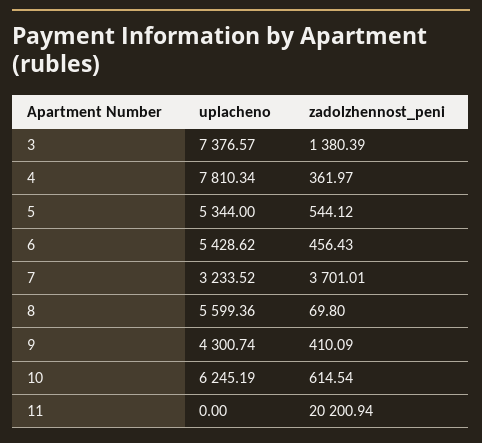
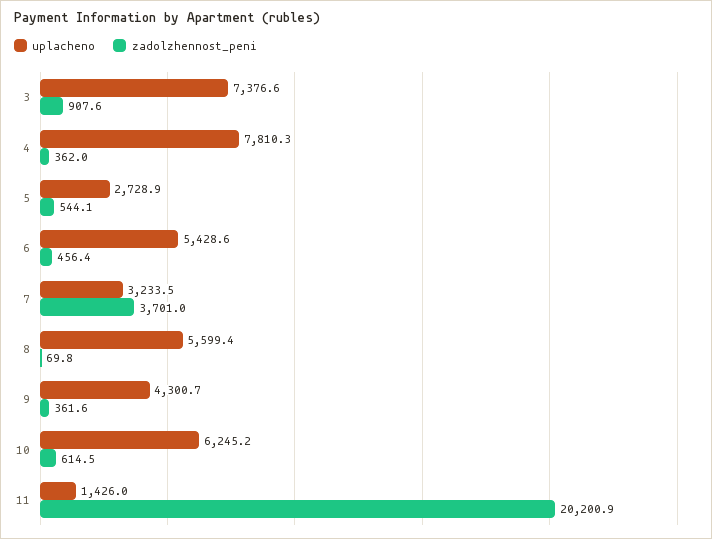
  {
    "uplachenо": {
      "3": 7376.57,
      "4": 7810.34,
-     "5": 5344,
+     "5": 2728.9,
      "6": 5428.62,
      "7": 3233.52,
      "8": 5599.36,
      "9": 4300.74,
      "10": 6245.19,
-     "11": 0
+     "11": 1426
    },
    "zadolzhennost_peni": {
-     "3": 1380.39,
+     "3": 907.6,
      "4": 361.97,
      "5": 544.12,
      "6": 456.43,
      "7": 3701.01,
      "8": 69.8,
-     "9": 410.09,
+     "9": 361.6,
      "10": 614.54,
      "11": 20200.94
    }
  }

